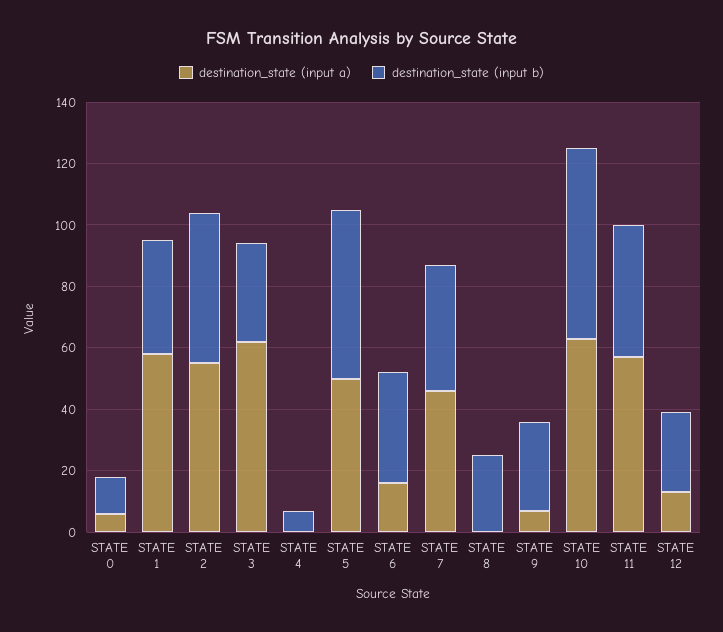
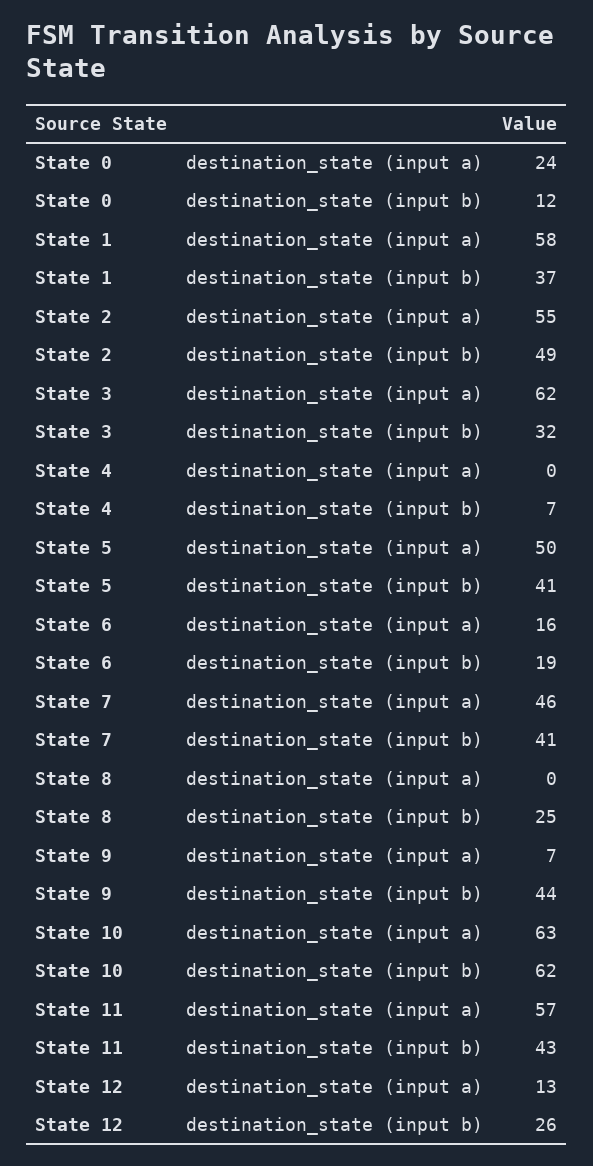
  {
    "destination_state (input a)": {
-     "STATE 0": 5,
+     "STATE 0": 24,
      "STATE 1": 58,
      "STATE 2": 55,
      "STATE 3": 62,
      "STATE 4": 0,
      "STATE 5": 50,
      "STATE 6": 16,
      "STATE 7": 46,
      "STATE 8": 0,
      "STATE 9": 7,
      "STATE 10": 63,
      "STATE 11": 57,
      "STATE 12": 13
    },
    "destination_state (input b)": {
      "STATE 0": 12,
      "STATE 1": 37,
      "STATE 2": 49,
      "STATE 3": 32,
      "STATE 4": 7,
-     "STATE 5": 55,
+     "STATE 5": 41,
-     "STATE 6": 35,
+     "STATE 6": 19,
      "STATE 7": 41,
      "STATE 8": 25,
-     "STATE 9": 30,
+     "STATE 9": 44,
      "STATE 10": 62,
      "STATE 11": 43,
      "STATE 12": 26
    }
  }

